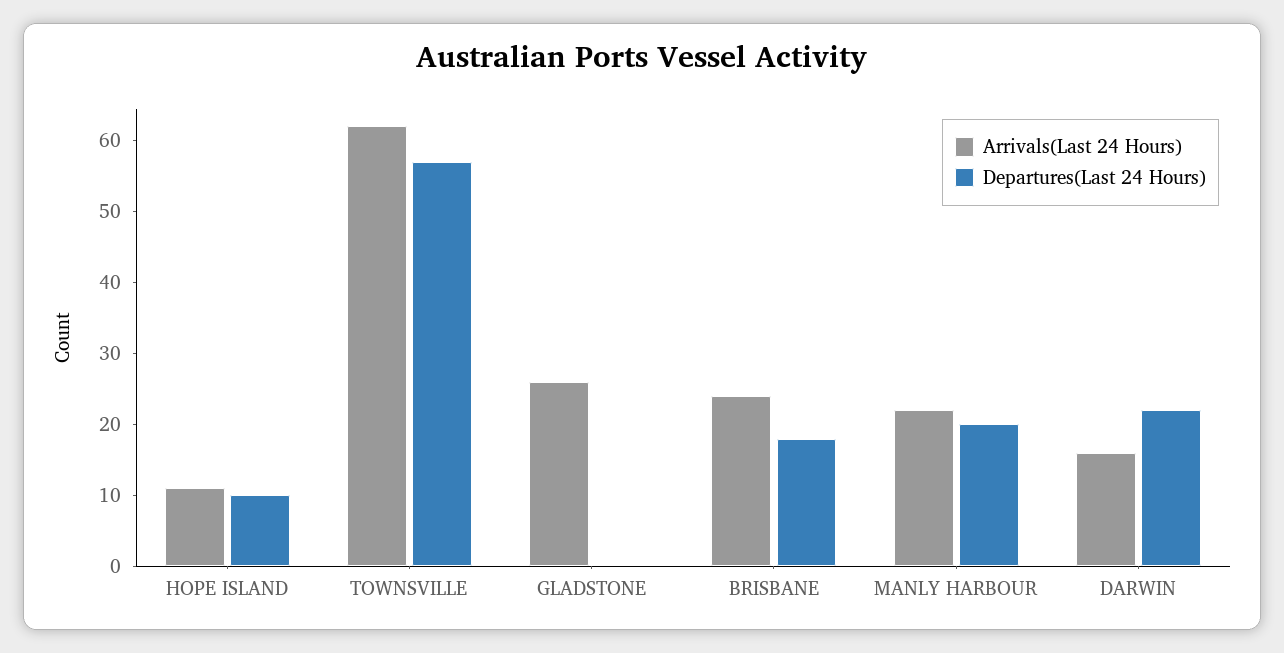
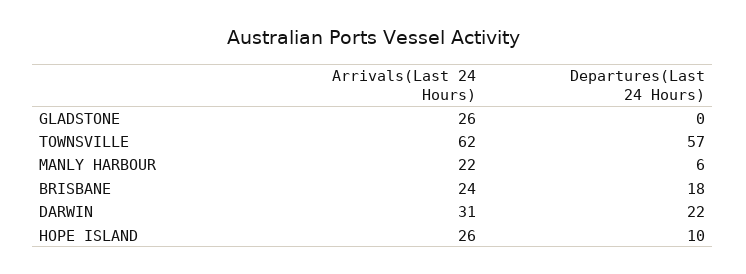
  {
    "Arrivals(Last 24 Hours)": {
-     "HOPE ISLAND": 10,
+     "HOPE ISLAND": 26,
      "TOWNSVILLE": 62,
      "GLADSTONE": 26,
      "BRISBANE": 24,
      "MANLY HARBOUR": 22,
-     "DARWIN": 15
+     "DARWIN": 31
    },
    "Departures(Last 24 Hours)": {
      "HOPE ISLAND": 10,
      "TOWNSVILLE": 57,
      "GLADSTONE": 0,
      "BRISBANE": 18,
-     "MANLY HARBOUR": 20,
+     "MANLY HARBOUR": 6,
      "DARWIN": 22
    }
  }

